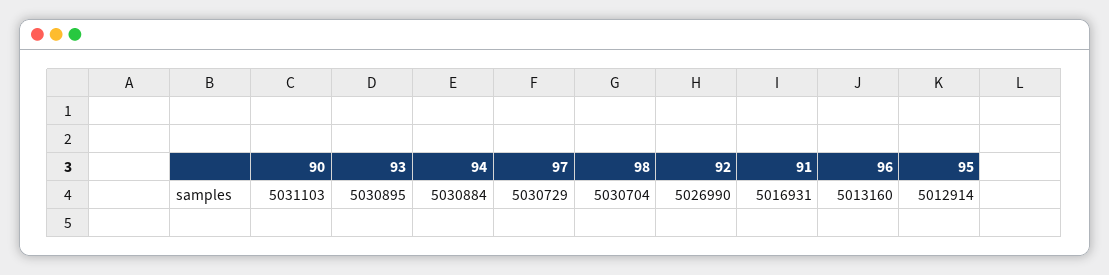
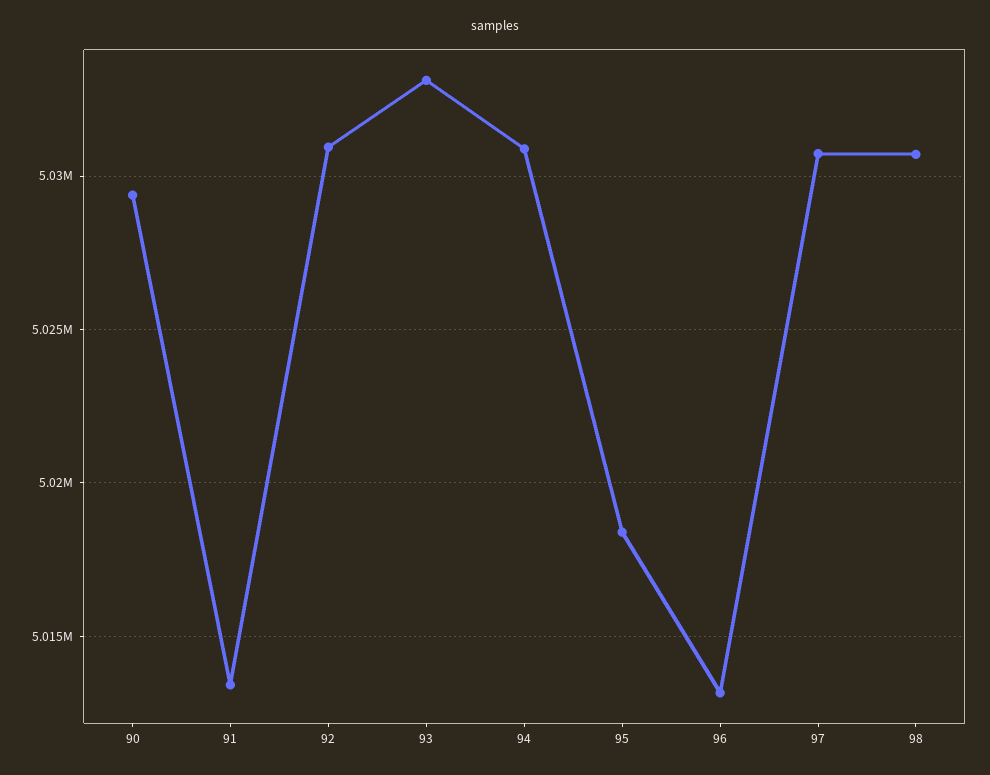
  {
-   "90": 5031103,
+   "90": 5029500,
-   "93": 5030895,
+   "93": 5033000,
    "94": 5030884,
    "97": 5030729,
    "98": 5030704,
-   "92": 5026990,
+   "92": 5031000,
-   "91": 5016931,
+   "91": 5013500,
    "96": 5013160,
-   "95": 5012914
+   "95": 5018500
  }

